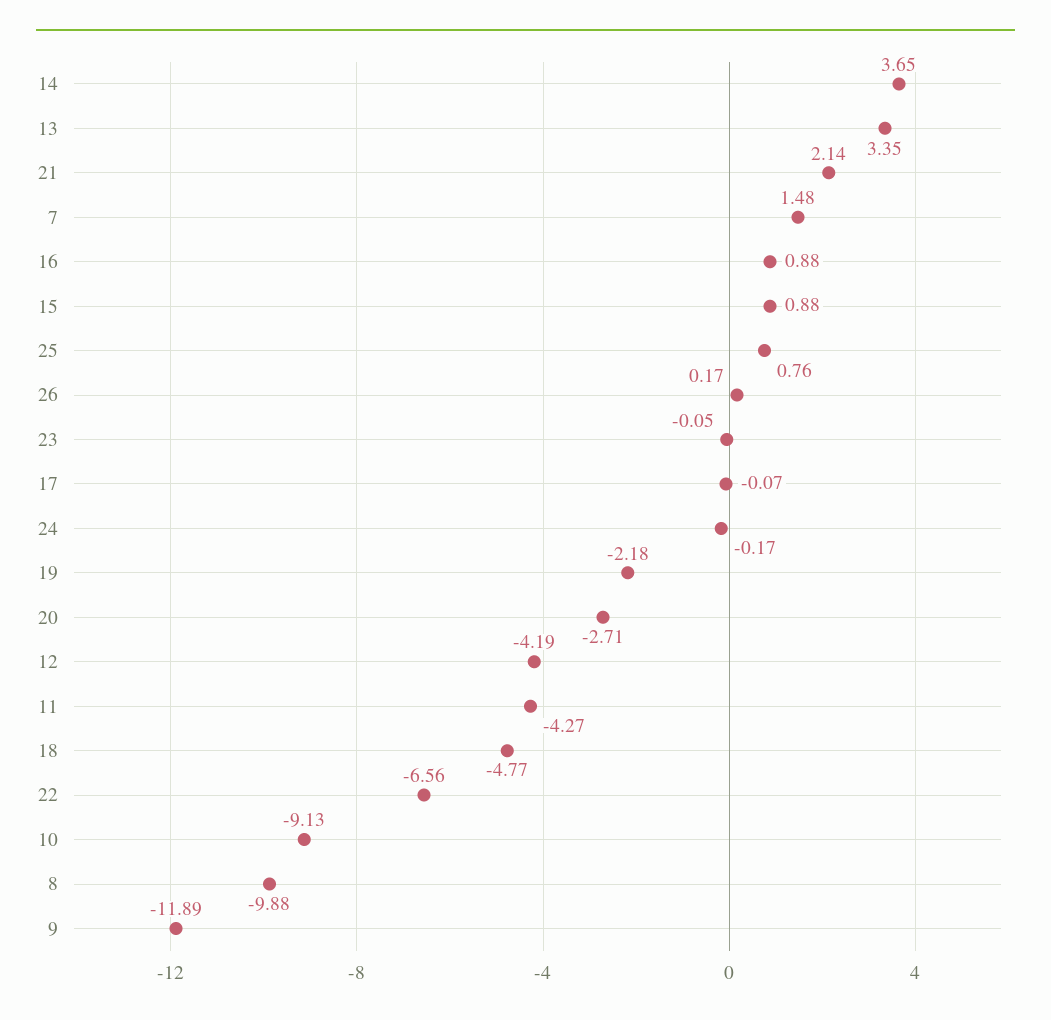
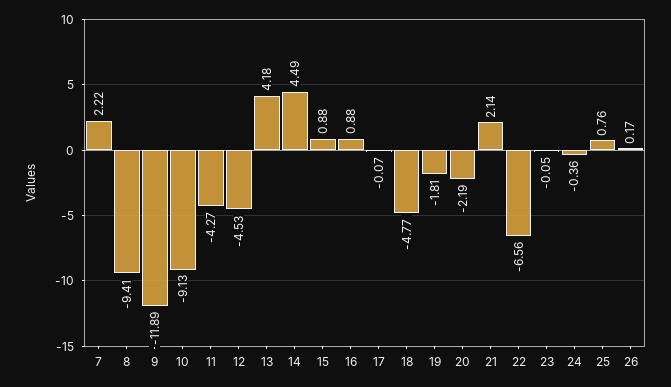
  {
-   "14": 3.65,
+   "14": 4.49,
-   "13": 3.35,
+   "13": 4.18,
    "21": 2.14,
-   "7": 1.48,
+   "7": 2.22,
    "16": 0.88,
    "15": 0.88,
    "25": 0.76,
    "26": 0.17,
    "23": -0.05,
    "17": -0.07,
-   "24": -0.17,
+   "24": -0.36,
-   "19": -2.18,
+   "19": -1.81,
-   "20": -2.71,
+   "20": -2.19,
-   "12": -4.19,
+   "12": -4.53,
    "11": -4.27,
    "18": -4.77,
    "22": -6.56,
    "10": -9.13,
-   "8": -9.88,
+   "8": -9.41,
    "9": -11.89
  }

